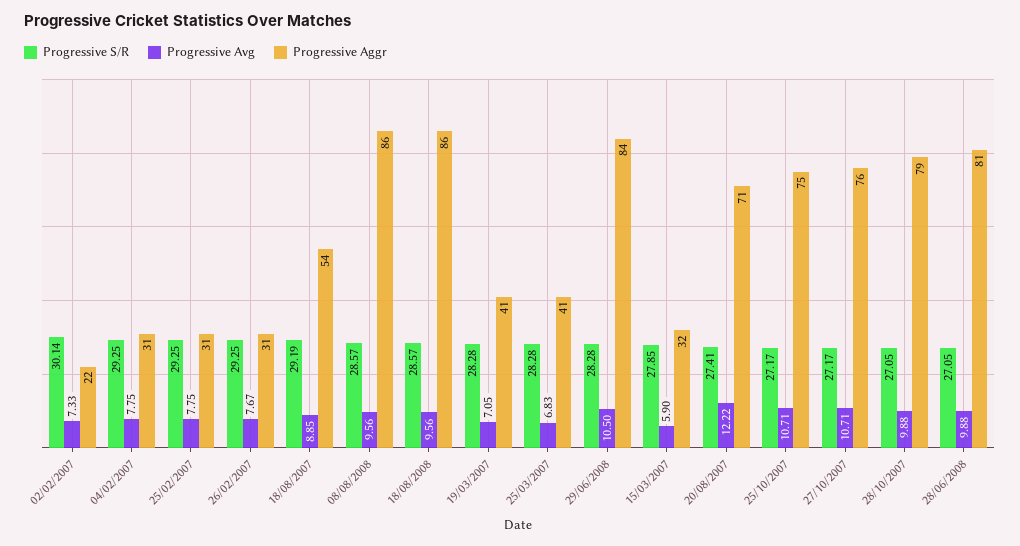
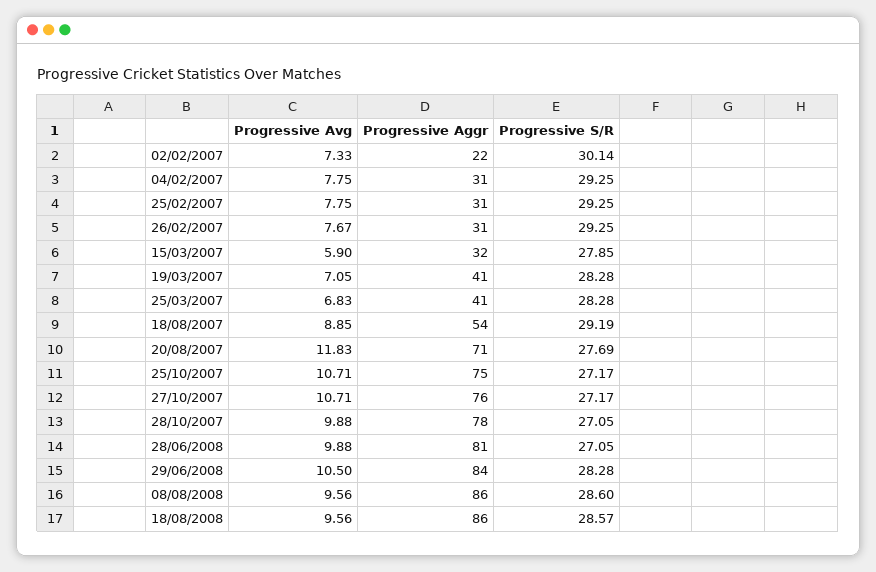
  {
    "Progressive S/R": {
      "02/02/2007": 30.14,
      "04/02/2007": 29.25,
      "25/02/2007": 29.25,
      "26/02/2007": 29.25,
      "18/08/2007": 29.19,
-     "08/08/2008": 28.57,
+     "08/08/2008": 28.6,
      "18/08/2008": 28.57,
      "19/03/2007": 28.28,
      "25/03/2007": 28.28,
      "29/06/2008": 28.28,
      "15/03/2007": 27.85,
-     "20/08/2007": 27.41,
+     "20/08/2007": 27.69,
      "25/10/2007": 27.17,
      "27/10/2007": 27.17,
      "28/10/2007": 27.05,
      "28/06/2008": 27.05
    },
    "Progressive Avg": {
      "02/02/2007": 7.33,
      "04/02/2007": 7.75,
      "25/02/2007": 7.75,
      "26/02/2007": 7.67,
      "18/08/2007": 8.85,
      "08/08/2008": 9.56,
      "18/08/2008": 9.56,
      "19/03/2007": 7.05,
      "25/03/2007": 6.83,
      "29/06/2008": 10.5,
      "15/03/2007": 5.9,
-     "20/08/2007": 12.22,
+     "20/08/2007": 11.83,
      "25/10/2007": 10.71,
      "27/10/2007": 10.71,
      "28/10/2007": 9.88,
      "28/06/2008": 9.88
    },
    "Progressive Aggr": {
      "02/02/2007": 22,
      "04/02/2007": 31,
      "25/02/2007": 31,
      "26/02/2007": 31,
      "18/08/2007": 54,
      "08/08/2008": 86,
      "18/08/2008": 86,
      "19/03/2007": 41,
      "25/03/2007": 41,
      "29/06/2008": 84,
      "15/03/2007": 32,
      "20/08/2007": 71,
      "25/10/2007": 75,
      "27/10/2007": 76,
-     "28/10/2007": 79,
+     "28/10/2007": 78,
      "28/06/2008": 81
    }
  }

